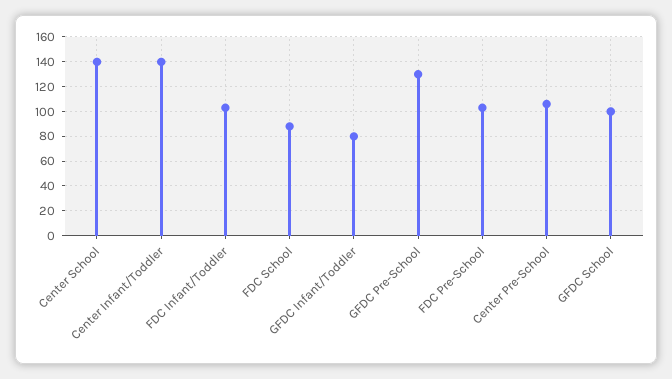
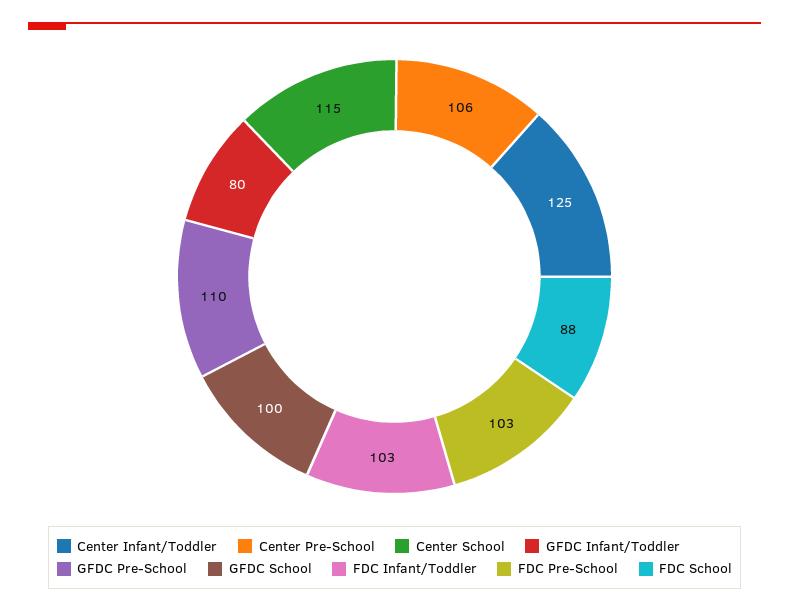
  {
-   "Center School": 140,
+   "Center School": 115,
-   "Center Infant/Toddler": 140,
+   "Center Infant/Toddler": 125,
    "FDC Infant/Toddler": 103,
    "FDC School": 88,
    "GFDC Infant/Toddler": 80,
-   "GFDC Pre-School": 130,
+   "GFDC Pre-School": 110,
    "FDC Pre-School": 103,
    "Center Pre-School": 106,
    "GFDC School": 100
  }

